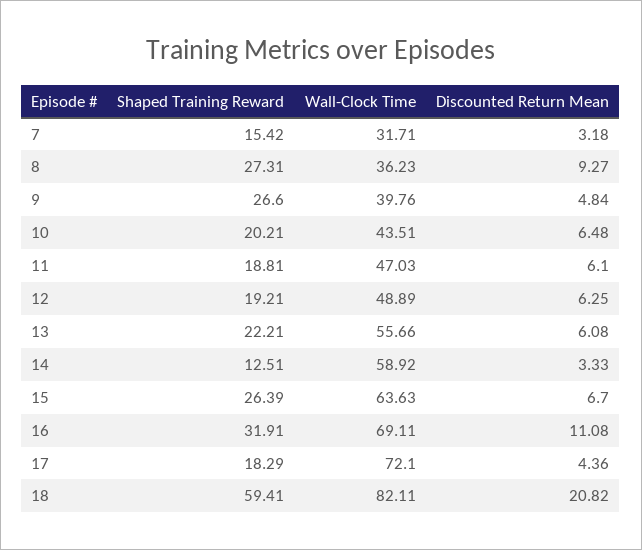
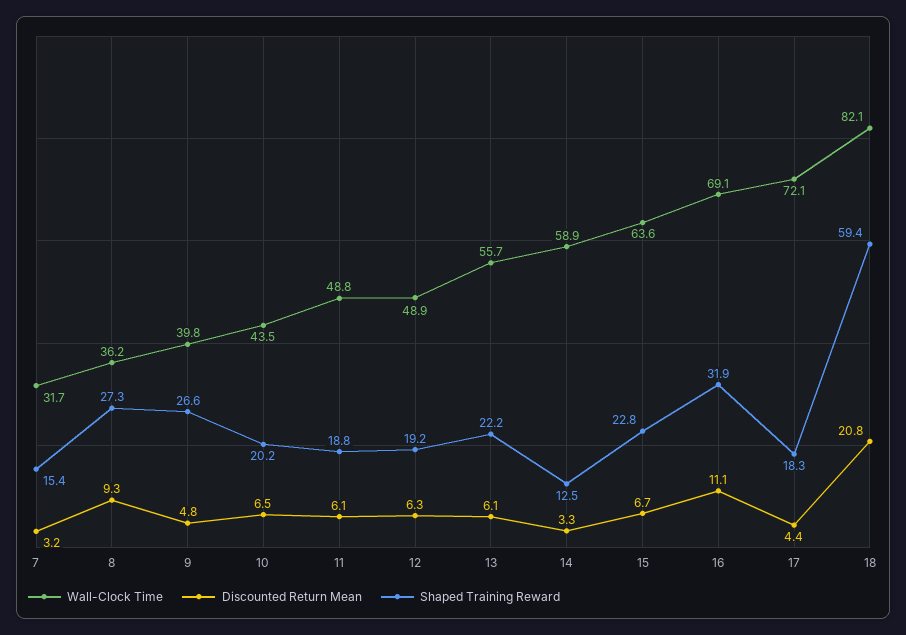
  {
    "Shaped Training Reward": {
      "7": 15.42,
      "8": 27.31,
      "9": 26.6,
      "10": 20.21,
      "11": 18.81,
      "12": 19.21,
      "13": 22.21,
      "14": 12.51,
-     "15": 26.39,
+     "15": 22.8,
      "16": 31.91,
      "17": 18.29,
      "18": 59.41
    },
    "Wall-Clock Time": {
      "7": 31.71,
      "8": 36.23,
      "9": 39.76,
      "10": 43.51,
-     "11": 47.03,
+     "11": 48.8,
      "12": 48.89,
      "13": 55.66,
      "14": 58.92,
      "15": 63.63,
      "16": 69.11,
      "17": 72.1,
      "18": 82.11
    },
    "Discounted Return Mean": {
      "7": 3.18,
      "8": 9.27,
      "9": 4.84,
      "10": 6.48,
      "11": 6.1,
      "12": 6.25,
      "13": 6.08,
      "14": 3.33,
      "15": 6.7,
      "16": 11.08,
      "17": 4.36,
      "18": 20.82
    }
  }

